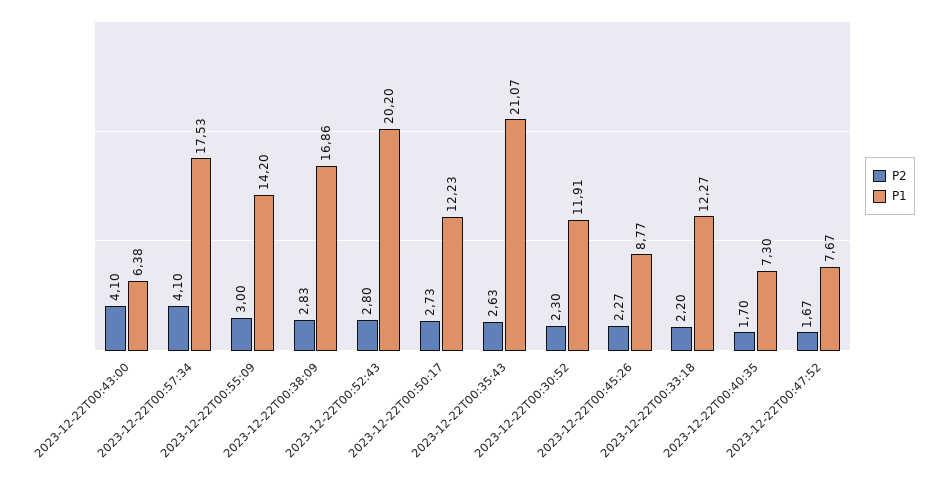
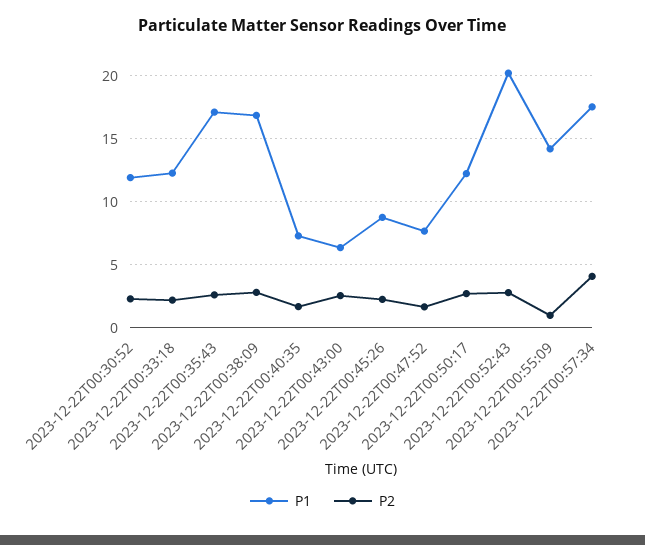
  {
    "P2": {
-     "2023-12-22T00:43:00": 4.1,
+     "2023-12-22T00:43:00": 2.5,
      "2023-12-22T00:57:34": 4.1,
-     "2023-12-22T00:55:09": 3,
+     "2023-12-22T00:55:09": 1,
      "2023-12-22T00:38:09": 2.83,
      "2023-12-22T00:52:43": 2.8,
      "2023-12-22T00:50:17": 2.73,
      "2023-12-22T00:35:43": 2.63,
      "2023-12-22T00:30:52": 2.3,
      "2023-12-22T00:45:26": 2.27,
      "2023-12-22T00:33:18": 2.2,
      "2023-12-22T00:40:35": 1.7,
      "2023-12-22T00:47:52": 1.67
    },
    "P1": {
      "2023-12-22T00:43:00": 6.38,
      "2023-12-22T00:57:34": 17.53,
      "2023-12-22T00:55:09": 14.2,
      "2023-12-22T00:38:09": 16.86,
      "2023-12-22T00:52:43": 20.2,
      "2023-12-22T00:50:17": 12.23,
-     "2023-12-22T00:35:43": 21.07,
+     "2023-12-22T00:35:43": 17,
      "2023-12-22T00:30:52": 11.91,
      "2023-12-22T00:45:26": 8.77,
      "2023-12-22T00:33:18": 12.27,
      "2023-12-22T00:40:35": 7.3,
      "2023-12-22T00:47:52": 7.67
    }
  }

